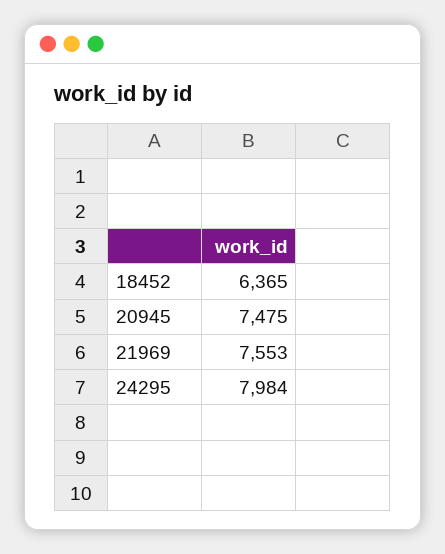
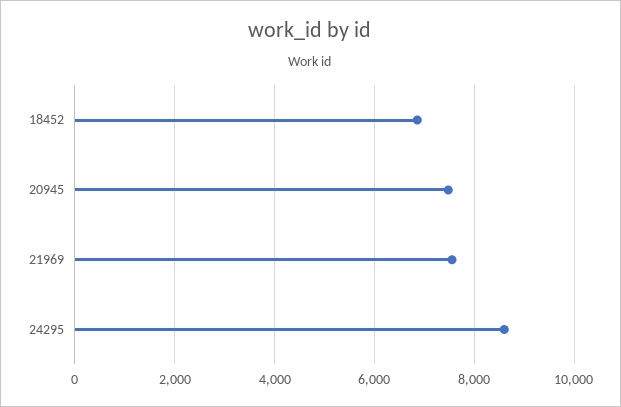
  {
-   "18452": 6365,
+   "18452": 6800,
    "20945": 7475,
    "21969": 7553,
-   "24295": 7984
+   "24295": 8600
  }

